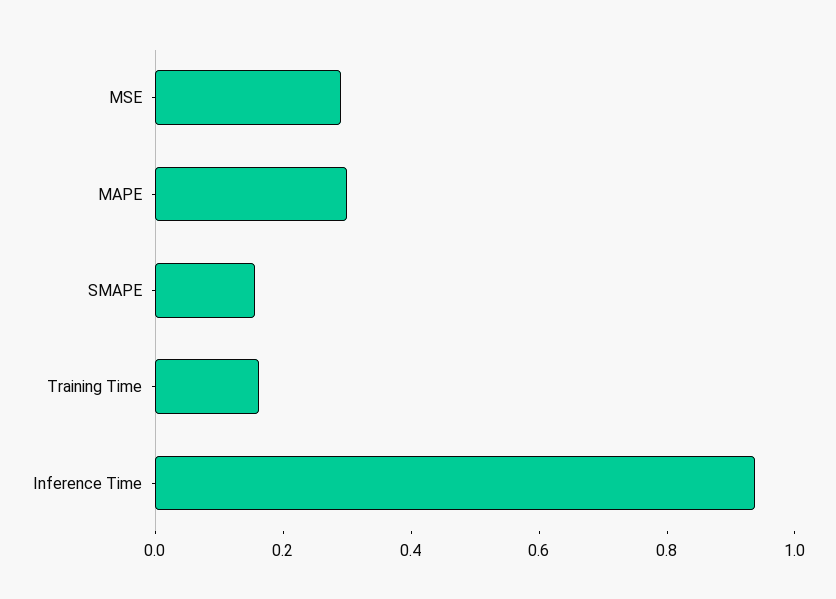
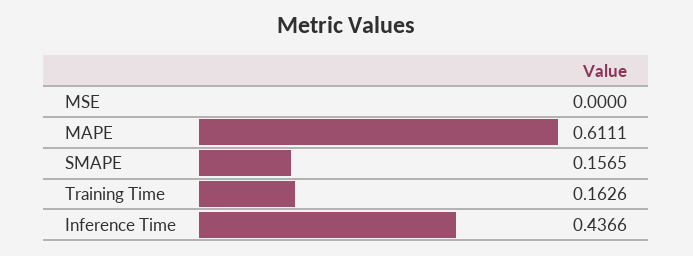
  {
-   "MSE": 0.3,
+   "MSE": 0,
-   "MAPE": 0.3,
+   "MAPE": 0.6111,
    "SMAPE": 0.1565,
    "Training Time": 0.1626,
-   "Inference Time": 0.95
+   "Inference Time": 0.4366
  }

